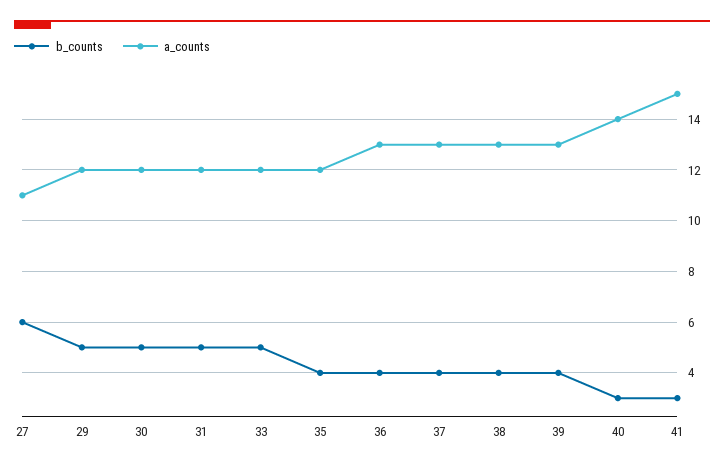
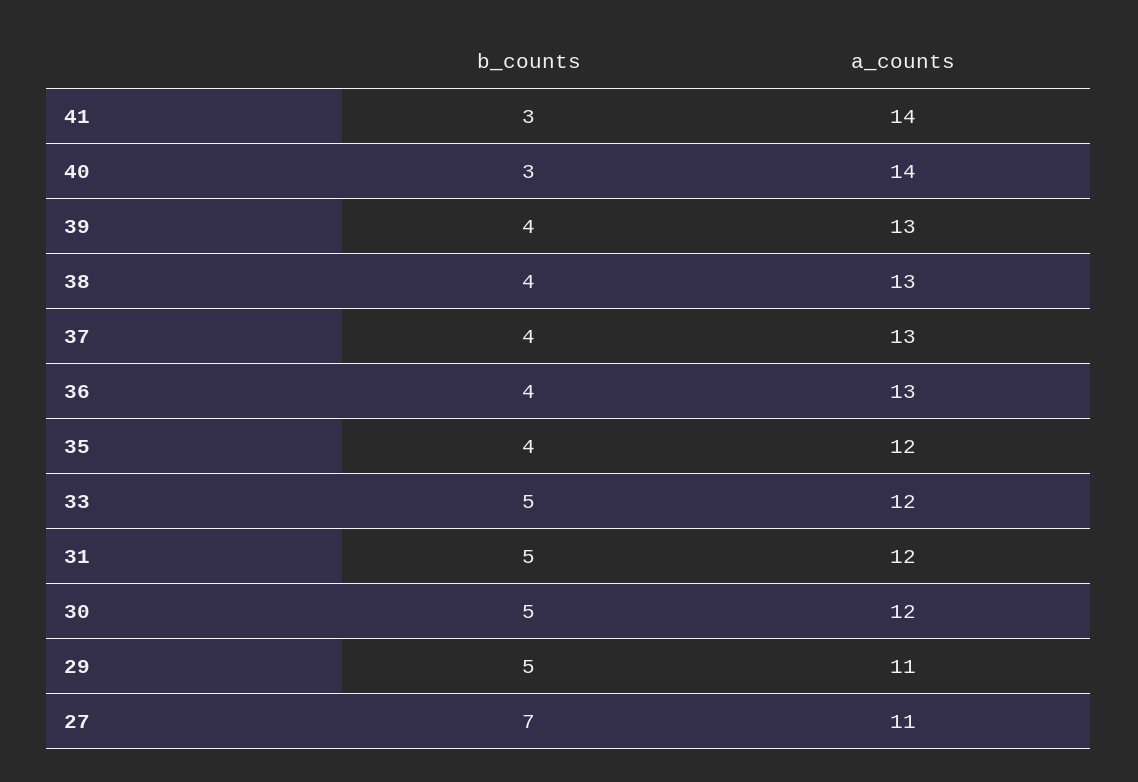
  {
    "b_counts": {
-     "27": 6,
+     "27": 7,
      "29": 5,
      "30": 5,
      "31": 5,
      "33": 5,
      "35": 4,
      "36": 4,
      "37": 4,
      "38": 4,
      "39": 4,
      "40": 3,
      "41": 3
    },
    "a_counts": {
      "27": 11,
-     "29": 12,
+     "29": 11,
      "30": 12,
      "31": 12,
      "33": 12,
      "35": 12,
      "36": 13,
      "37": 13,
      "38": 13,
      "39": 13,
      "40": 14,
-     "41": 15
+     "41": 14
    }
  }

